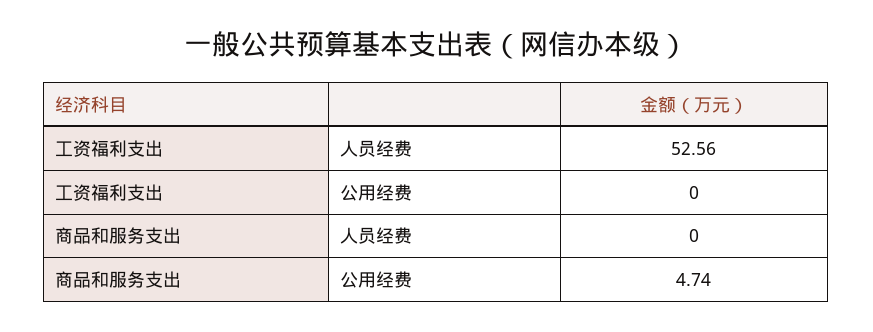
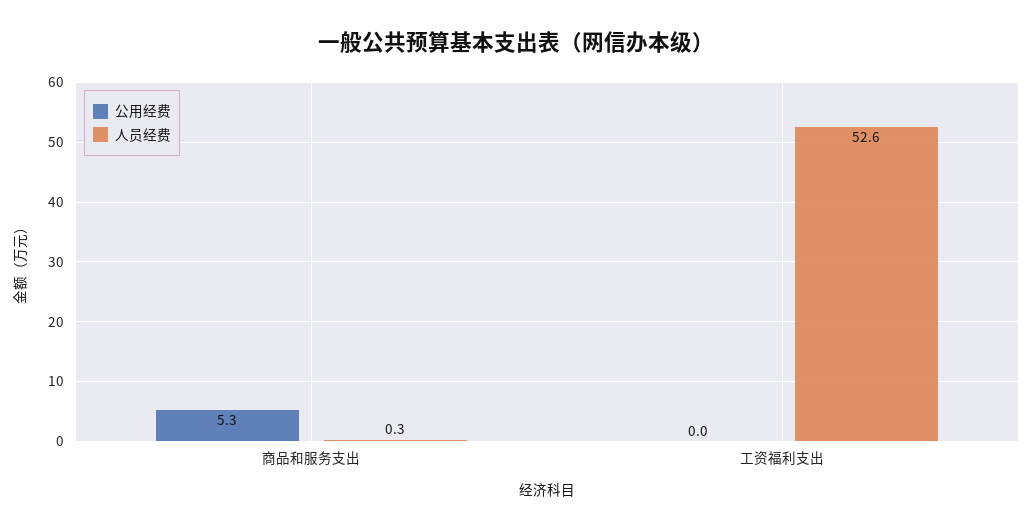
  {
    "人员经费": {
      "工资福利支出": 52.56,
-     "商品和服务支出": 0
+     "商品和服务支出": 0.3
    },
    "公用经费": {
      "工资福利支出": 0,
-     "商品和服务支出": 4.74
+     "商品和服务支出": 5.3
    }
  }

